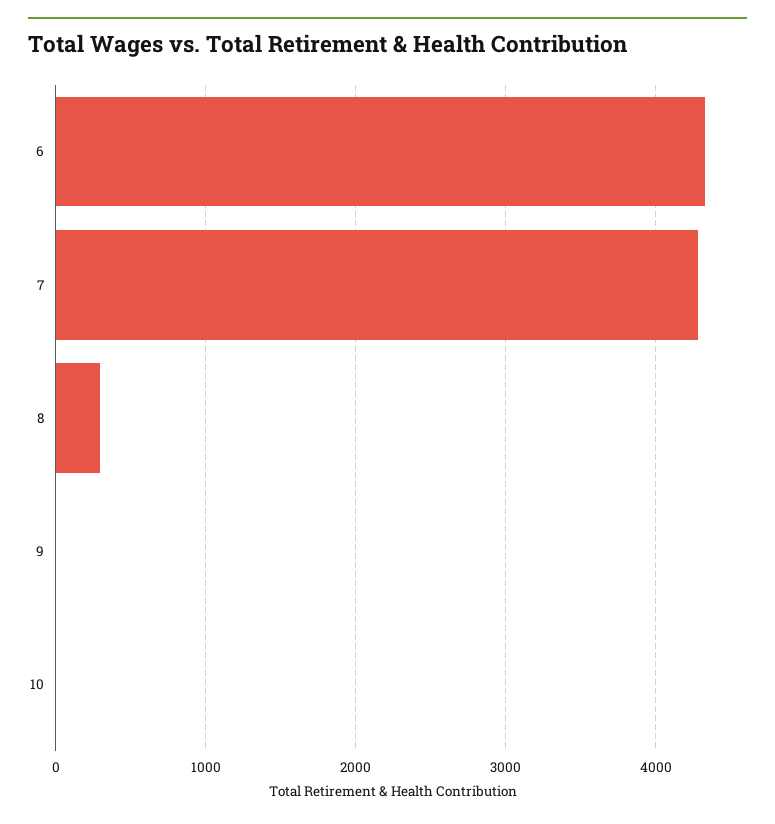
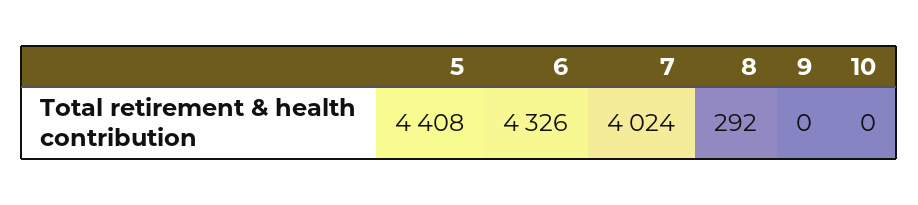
  {
    "6": 4326,
-   "7": 4300,
+   "7": 4024,
    "8": 292,
    "9": 0,
-   "10": 0
+   "10": 0,
+   "5": 4408
  }

